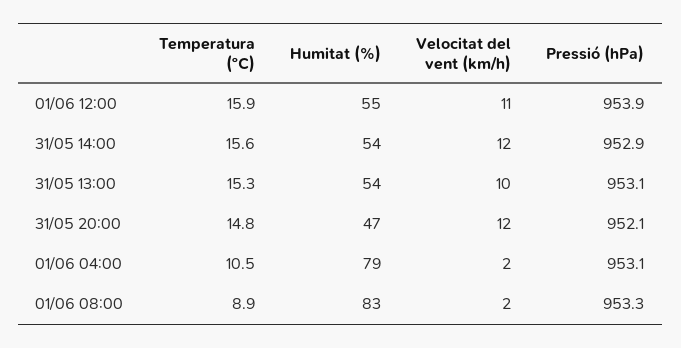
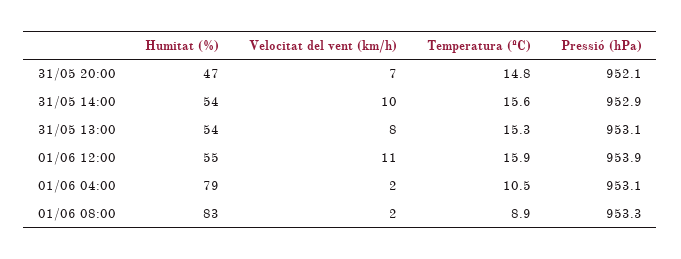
  {
    "Temperatura (ºC)": {
      "01/06 12:00": 15.9,
      "31/05 14:00": 15.6,
      "31/05 13:00": 15.3,
      "31/05 20:00": 14.8,
      "01/06 04:00": 10.5,
      "01/06 08:00": 8.9
    },
    "Humitat (%)": {
      "01/06 12:00": 55,
      "31/05 14:00": 54,
      "31/05 13:00": 54,
      "31/05 20:00": 47,
      "01/06 04:00": 79,
      "01/06 08:00": 83
    },
    "Velocitat del vent (km/h)": {
      "01/06 12:00": 11,
-     "31/05 14:00": 12,
+     "31/05 14:00": 10,
-     "31/05 13:00": 10,
+     "31/05 13:00": 8,
-     "31/05 20:00": 12,
+     "31/05 20:00": 7,
      "01/06 04:00": 2,
      "01/06 08:00": 2
    },
    "Pressió (hPa)": {
      "01/06 12:00": 953.9,
      "31/05 14:00": 952.9,
      "31/05 13:00": 953.1,
      "31/05 20:00": 952.1,
      "01/06 04:00": 953.1,
      "01/06 08:00": 953.3
    }
  }

